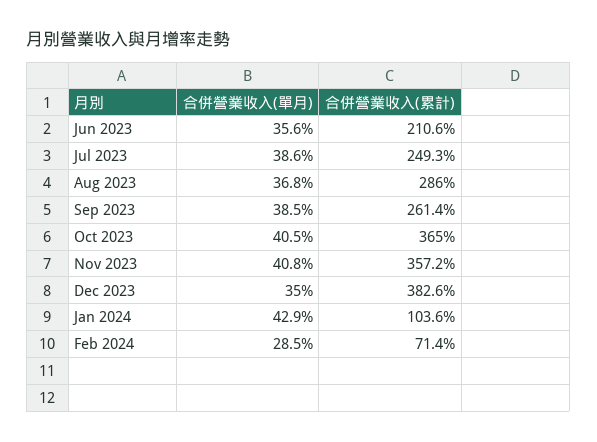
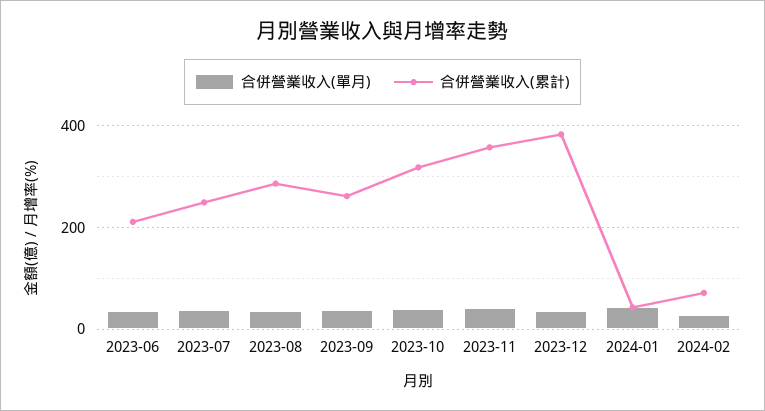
  {
    "合併營業收入(單月)": {
      "Jun 2023": 35.6,
      "Jul 2023": 38.6,
      "Aug 2023": 36.8,
      "Sep 2023": 38.5,
      "Oct 2023": 40.5,
      "Nov 2023": 40.8,
      "Dec 2023": 35,
      "Jan 2024": 42.9,
      "Feb 2024": 28.5
    },
    "合併營業收入(累計)": {
      "Jun 2023": 210.6,
      "Jul 2023": 249.3,
      "Aug 2023": 286,
      "Sep 2023": 261.4,
-     "Oct 2023": 365,
+     "Oct 2023": 320,
      "Nov 2023": 357.2,
      "Dec 2023": 382.6,
-     "Jan 2024": 103.6,
+     "Jan 2024": 40,
      "Feb 2024": 71.4
    }
  }

